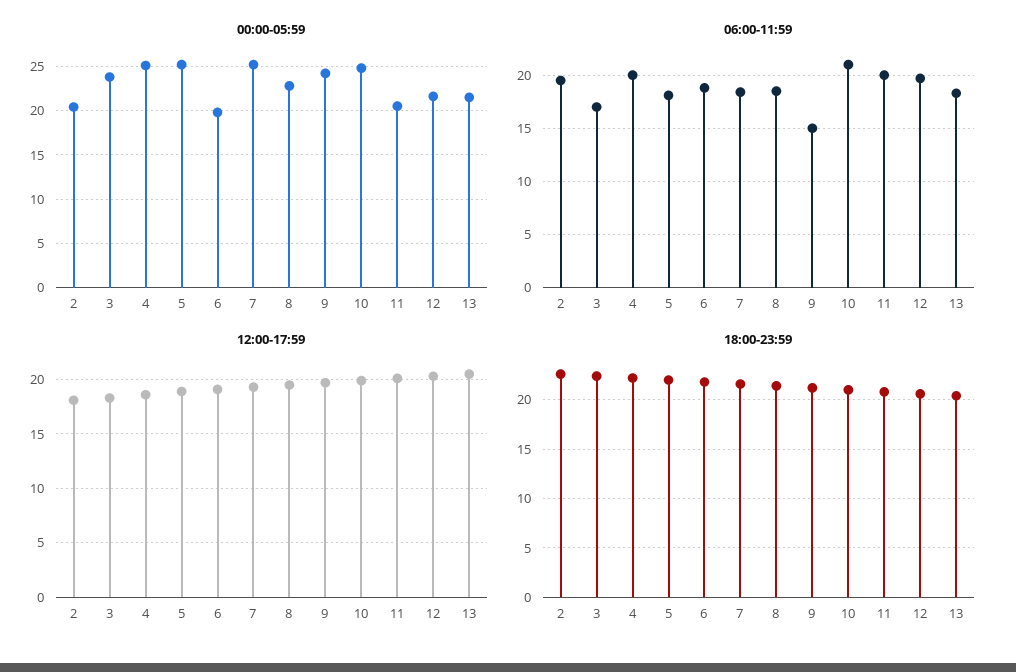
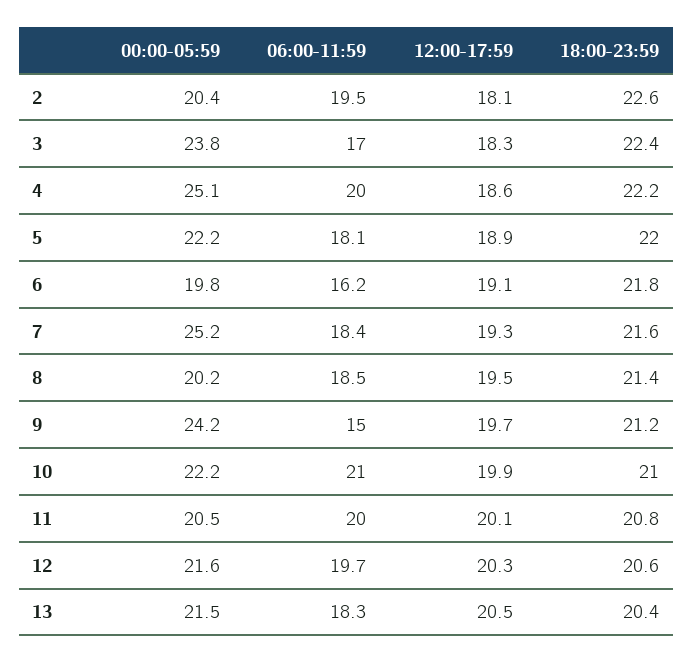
  {
    "00:00-05:59": {
      "2": 20.4,
      "3": 23.8,
      "4": 25.1,
-     "5": 25,
+     "5": 22.2,
      "6": 19.8,
      "7": 25.2,
-     "8": 23,
+     "8": 20.2,
      "9": 24.2,
-     "10": 25,
+     "10": 22.2,
      "11": 20.5,
      "12": 21.6,
      "13": 21.5
    },
    "06:00-11:59": {
      "2": 19.5,
      "3": 17,
      "4": 20,
      "5": 18.1,
-     "6": 19,
+     "6": 16.2,
      "7": 18.4,
      "8": 18.5,
      "9": 15,
      "10": 21,
      "11": 20,
      "12": 19.7,
      "13": 18.3
    },
    "12:00-17:59": {
      "2": 18.1,
      "3": 18.3,
      "4": 18.6,
      "5": 18.9,
      "6": 19.1,
      "7": 19.3,
      "8": 19.5,
      "9": 19.7,
      "10": 19.9,
      "11": 20.1,
      "12": 20.3,
      "13": 20.5
    },
    "18:00-23:59": {
      "2": 22.6,
      "3": 22.4,
      "4": 22.2,
      "5": 22,
      "6": 21.8,
      "7": 21.6,
      "8": 21.4,
      "9": 21.2,
      "10": 21,
      "11": 20.8,
      "12": 20.6,
      "13": 20.4
    }
  }

